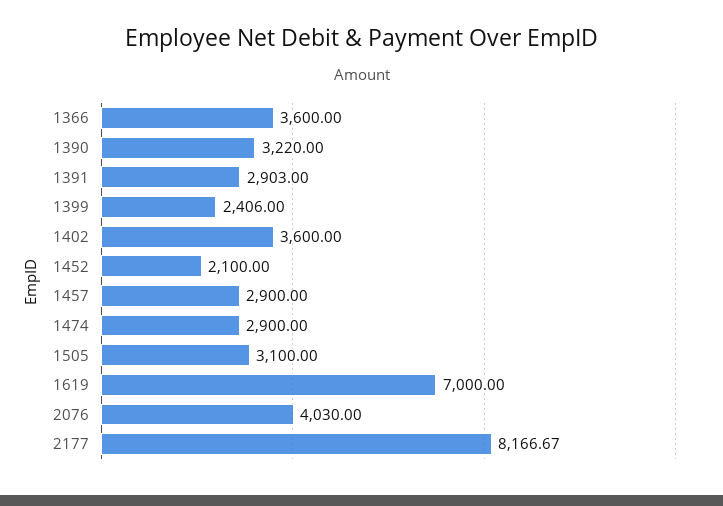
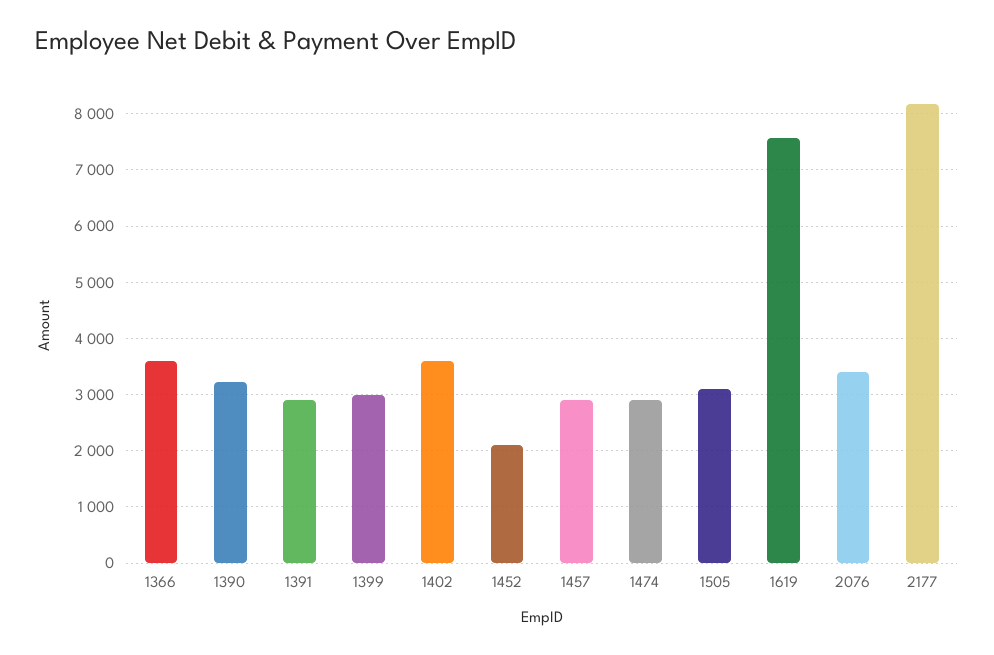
  {
    "1366": 3600,
    "1390": 3220,
    "1391": 2903,
-   "1399": 2406,
+   "1399": 3000,
    "1402": 3600,
    "1452": 2100,
    "1457": 2900,
    "1474": 2900,
    "1505": 3100,
-   "1619": 7000,
+   "1619": 7600,
-   "2076": 4030,
+   "2076": 3400,
    "2177": 8166.67
  }

